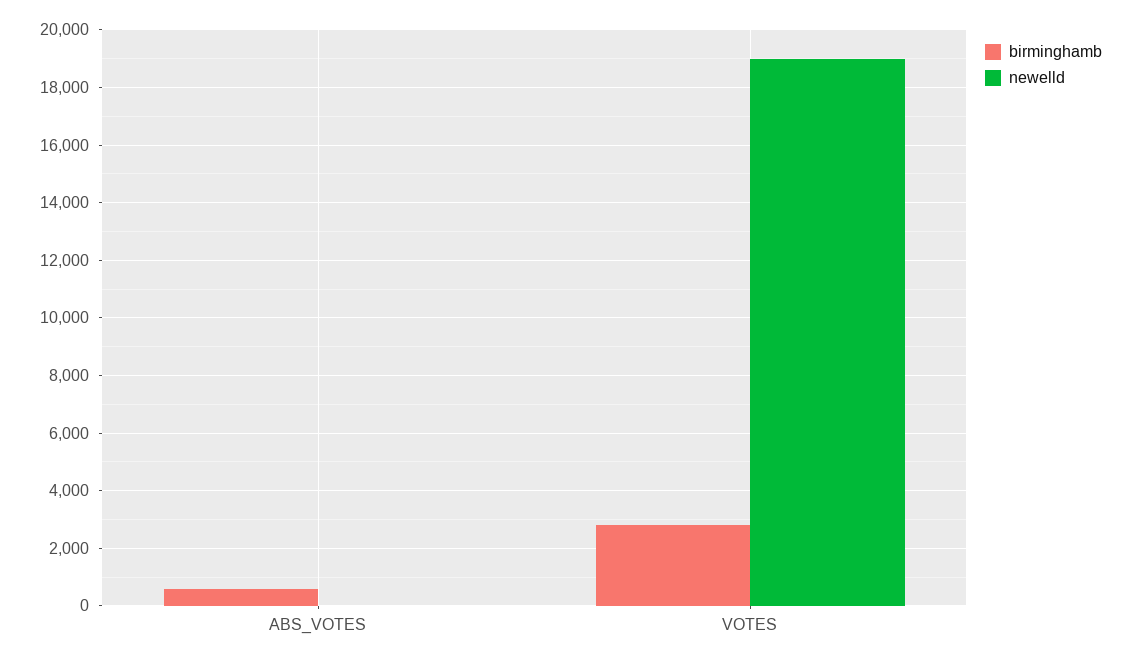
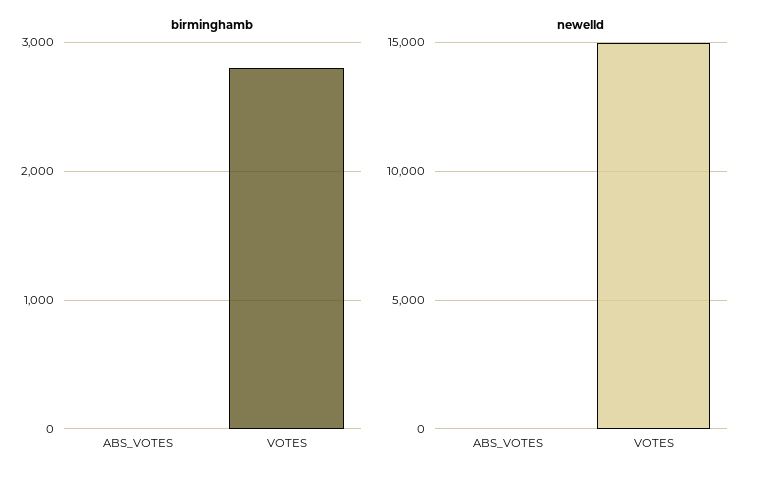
  {
    "birminghamb": {
-     "ABS_VOTES": 500,
+     "ABS_VOTES": 0,
      "VOTES": 2800
    },
    "newelld": {
      "ABS_VOTES": 0,
-     "VOTES": 19000
+     "VOTES": 15000
    }
  }

